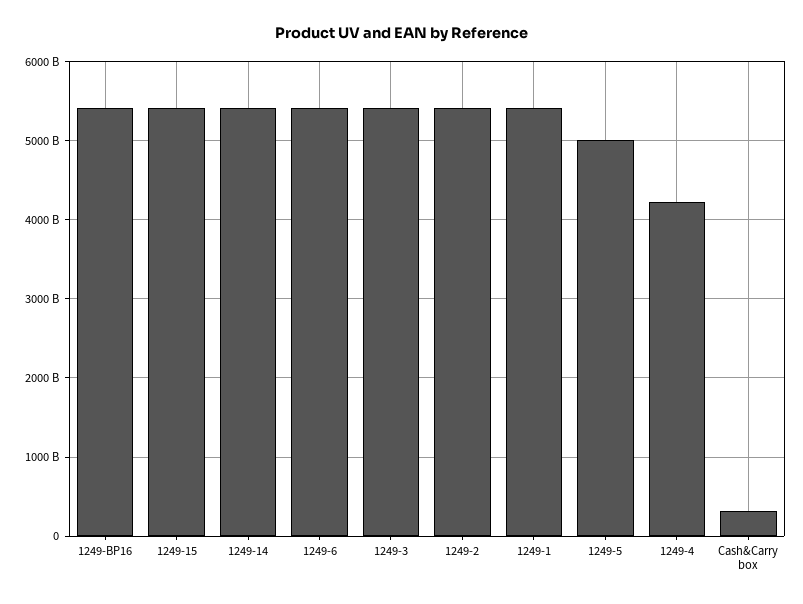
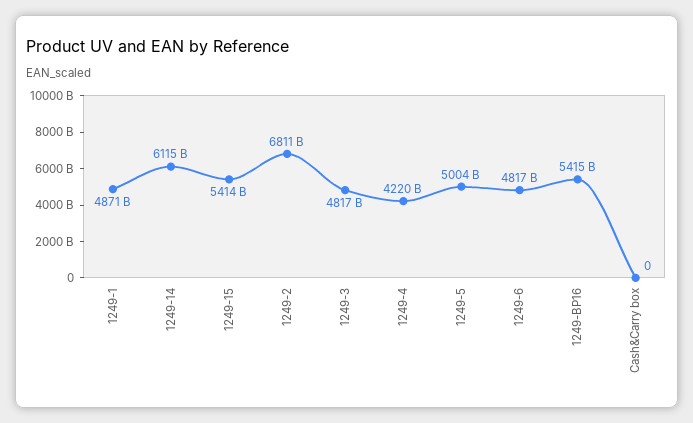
  {
    "1249-BP16": 5415000000000,
    "1249-15": 5414000000000,
-   "1249-14": 5400000000000,
+   "1249-14": 6115000000000,
-   "1249-6": 5400000000000,
+   "1249-6": 4817000000000,
-   "1249-3": 5400000000000,
+   "1249-3": 4817000000000,
-   "1249-2": 5400000000000,
+   "1249-2": 6811000000000,
-   "1249-1": 5400000000000,
+   "1249-1": 4871000000000,
    "1249-5": 5004000000000,
    "1249-4": 4220000000000,
-   "Cash&Carry box": 300000000000
+   "Cash&Carry box": 0
  }

